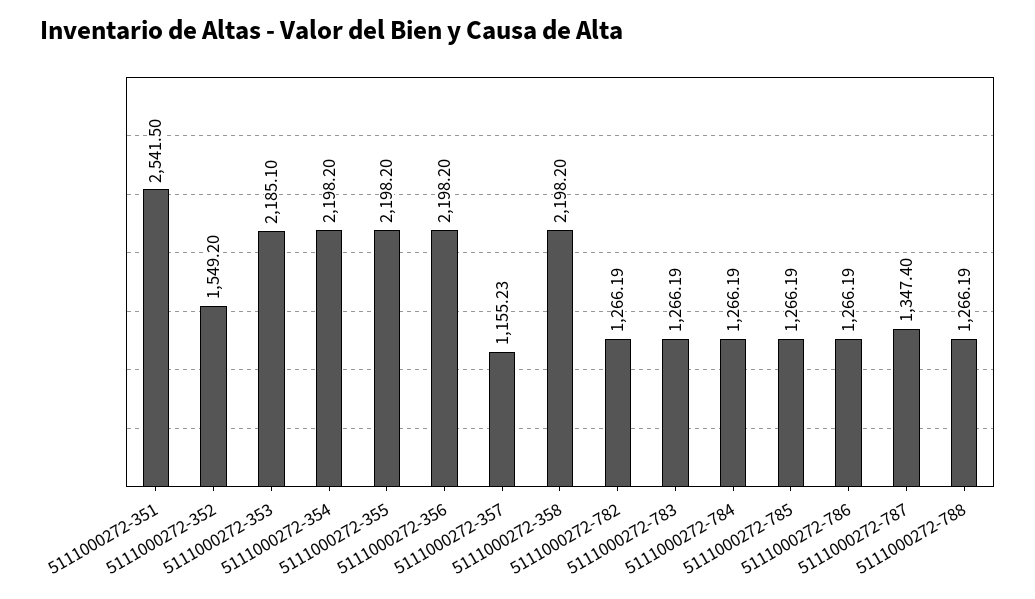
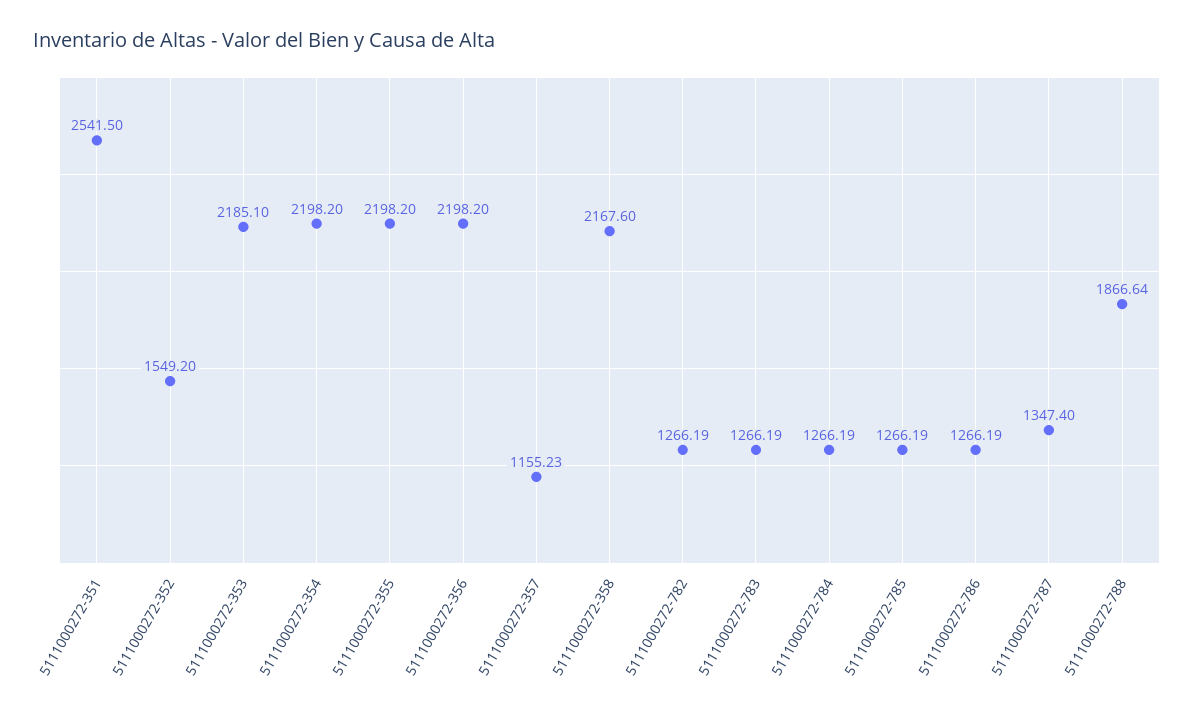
  {
    "5111000272-351": 2541.5,
    "5111000272-352": 1549.2,
    "5111000272-353": 2185.1,
    "5111000272-354": 2198.2,
    "5111000272-355": 2198.2,
    "5111000272-356": 2198.2,
    "5111000272-357": 1155.23,
-   "5111000272-358": 2198.2,
+   "5111000272-358": 2167.6,
    "5111000272-782": 1266.19,
    "5111000272-783": 1266.19,
    "5111000272-784": 1266.19,
    "5111000272-785": 1266.19,
    "5111000272-786": 1266.19,
    "5111000272-787": 1347.4,
-   "5111000272-788": 1266.19
+   "5111000272-788": 1866.64
  }

